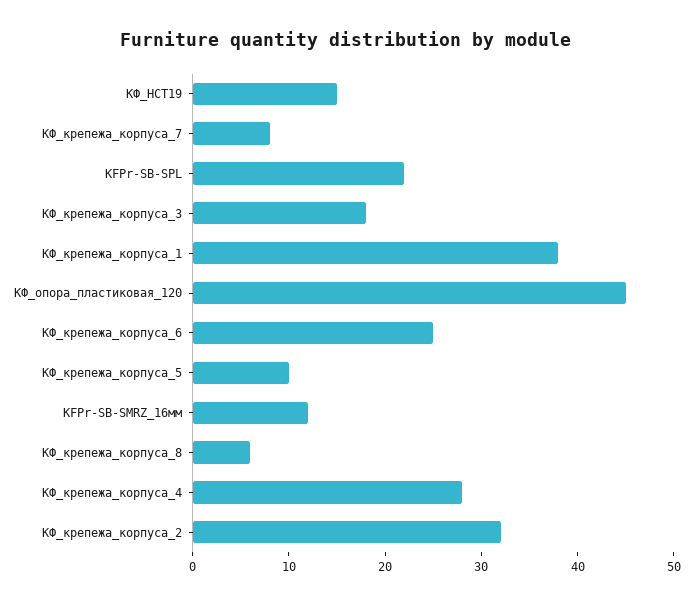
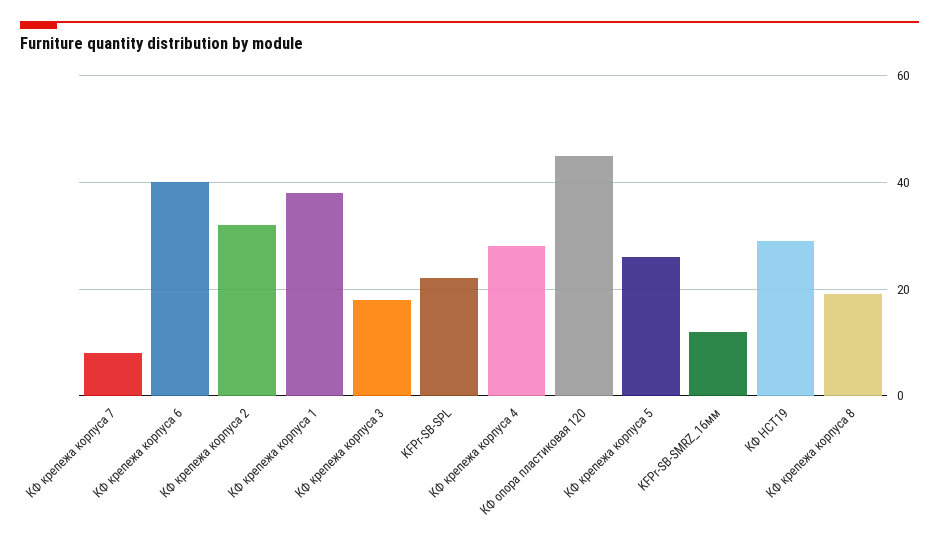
  {
-   "КФ_НСТ19": 15,
+   "КФ_НСТ19": 30,
    "КФ_крепежа_корпуса_7": 8,
    "KFPr-SB-SPL": 22,
    "КФ_крепежа_корпуса_3": 18,
    "КФ_крепежа_корпуса_1": 38,
    "КФ_опора_пластиковая_120": 45,
-   "КФ_крепежа_корпуса_6": 25,
+   "КФ_крепежа_корпуса_6": 40,
-   "КФ_крепежа_корпуса_5": 10,
+   "КФ_крепежа_корпуса_5": 25,
    "KFPr-SB-SMRZ_16мм": 12,
-   "КФ_крепежа_корпуса_8": 6,
+   "КФ_крепежа_корпуса_8": 20,
    "КФ_крепежа_корпуса_4": 28,
    "КФ_крепежа_корпуса_2": 32
  }

